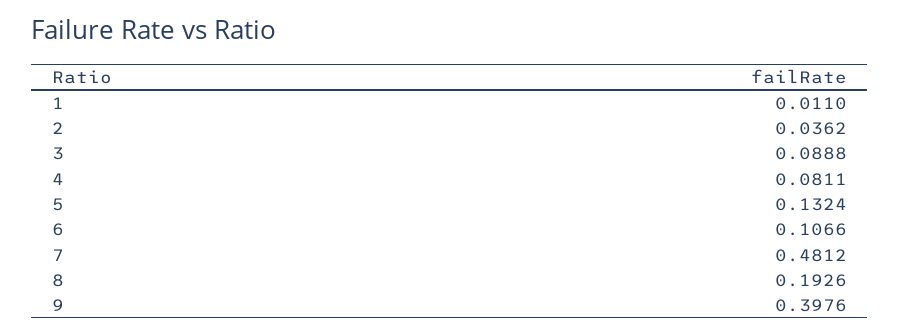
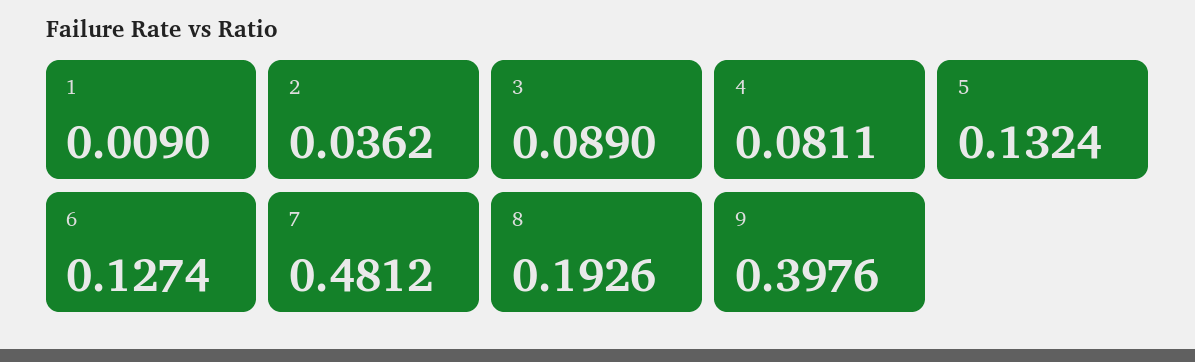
  {
-   "1": 0.011,
+   "1": 0.009,
    "2": 0.0362,
-   "3": 0.0888,
+   "3": 0.089,
    "4": 0.0811,
    "5": 0.1324,
-   "6": 0.1066,
+   "6": 0.1274,
    "7": 0.4812,
    "8": 0.1926,
    "9": 0.3976
  }

